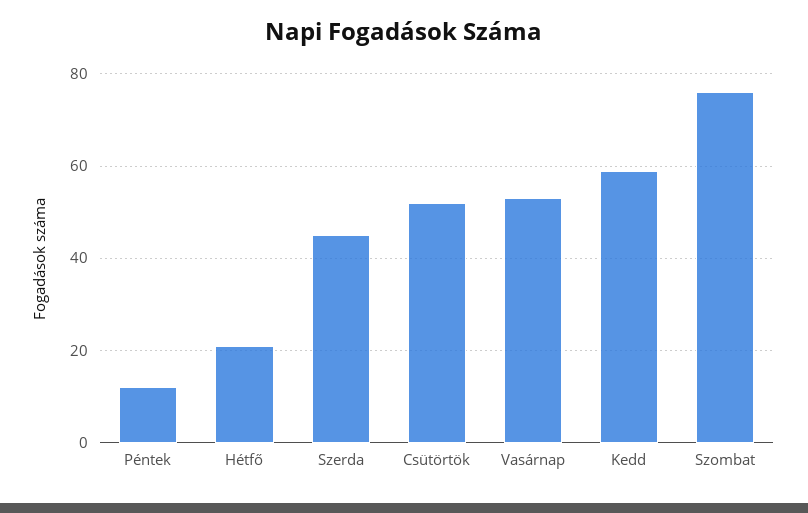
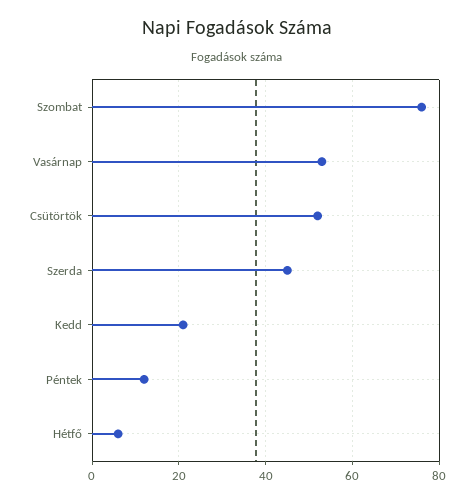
  {
    "Péntek": 10,
-   "Hétfő": 20,
+   "Hétfő": 5,
    "Szerda": 45,
    "Csütörtök": 50,
    "Vasárnap": 55,
-   "Kedd": 60,
+   "Kedd": 20,
    "Szombat": 75
  }

